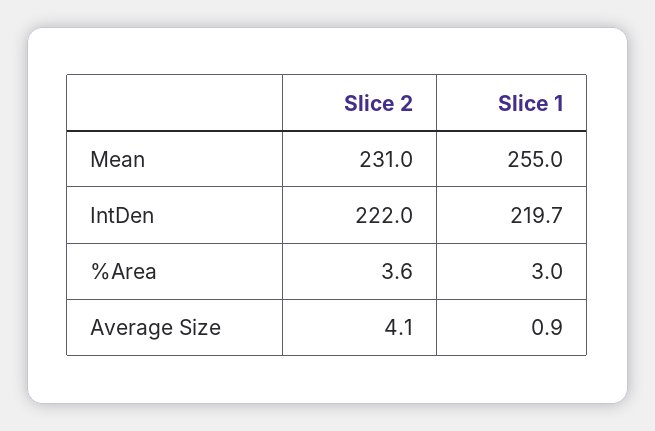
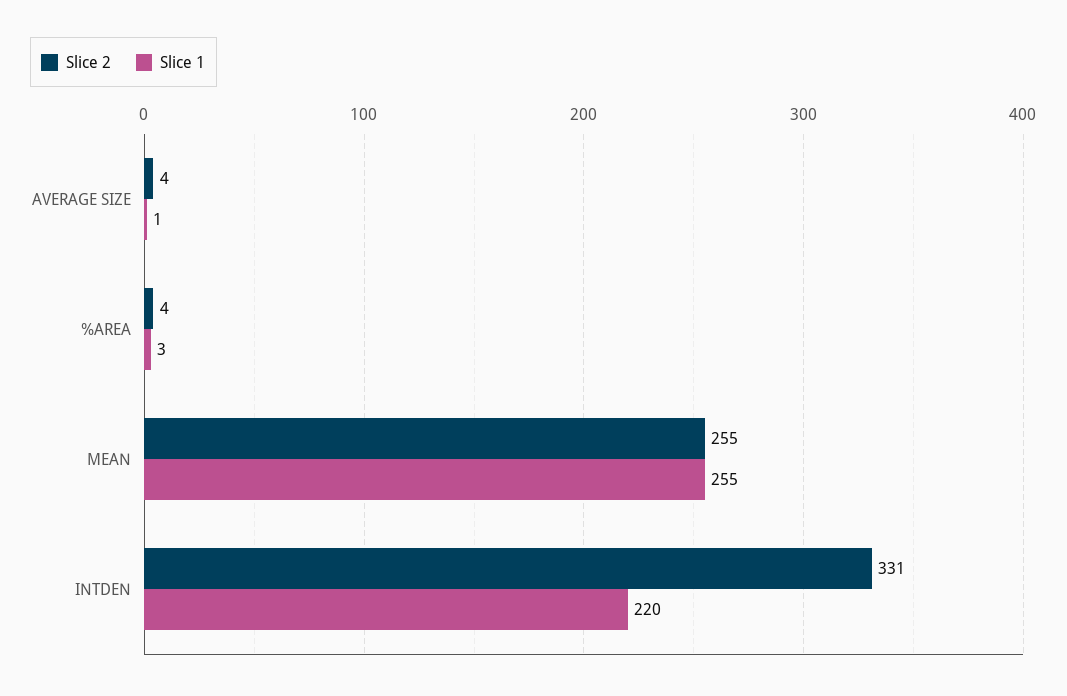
  {
    "Slice 2": {
-     "Mean": 231,
+     "Mean": 255,
-     "IntDen": 222,
+     "IntDen": 331,
      "%Area": 3.6,
      "Average Size": 4.1
    },
    "Slice 1": {
      "Mean": 255,
      "IntDen": 219.7,
      "%Area": 3,
      "Average Size": 0.9
    }
  }

